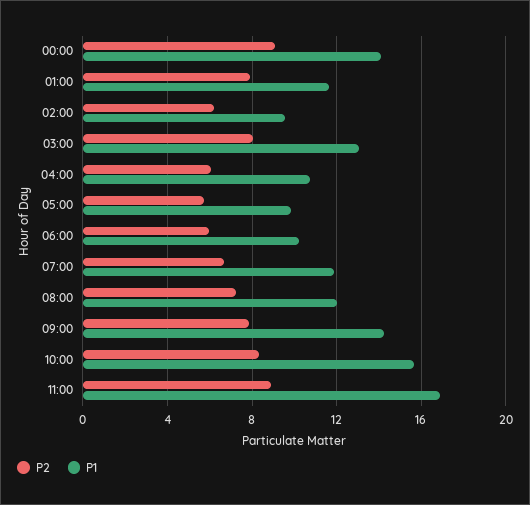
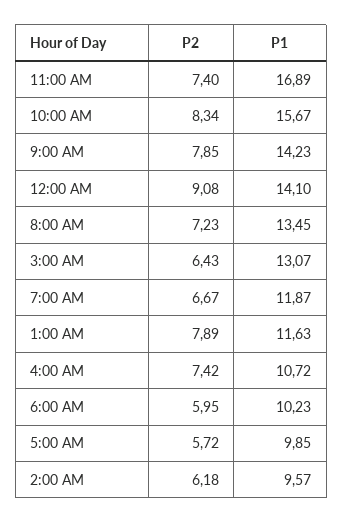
  {
    "P2": {
      "00:00": 9.08,
      "01:00": 7.89,
      "02:00": 6.18,
-     "03:00": 8,
+     "03:00": 6.43,
-     "04:00": 6,
+     "04:00": 7.42,
      "05:00": 5.72,
      "06:00": 5.95,
      "07:00": 6.67,
      "08:00": 7.23,
      "09:00": 7.85,
      "10:00": 8.34,
-     "11:00": 9
+     "11:00": 7.4
    },
    "P1": {
      "00:00": 14.1,
      "01:00": 11.63,
      "02:00": 9.57,
      "03:00": 13.07,
      "04:00": 10.72,
      "05:00": 9.85,
      "06:00": 10.23,
      "07:00": 11.87,
-     "08:00": 12,
+     "08:00": 13.45,
      "09:00": 14.23,
      "10:00": 15.67,
      "11:00": 16.89
    }
  }

